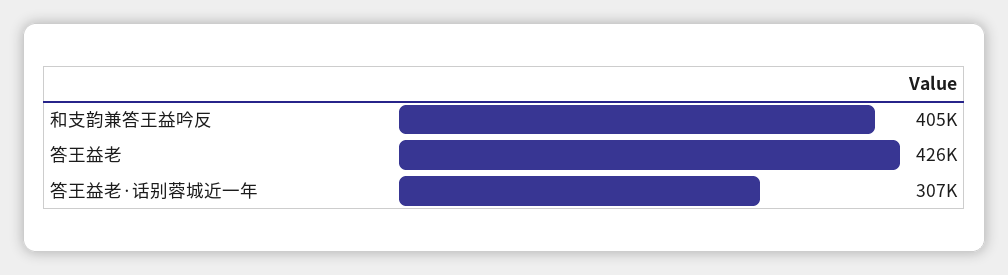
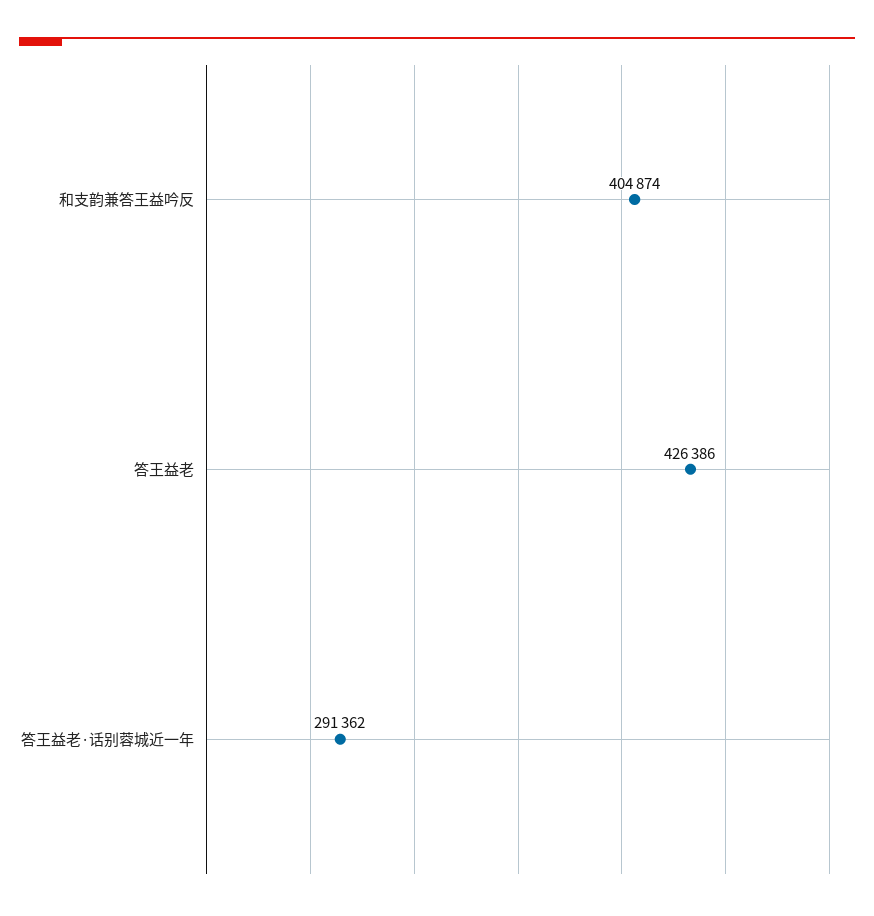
  {
    "和支韵兼答王益吟反": 404874,
    "答王益老": 426386,
-   "答王益老·话别蓉城近一年": 307000
+   "答王益老·话别蓉城近一年": 291362
  }

